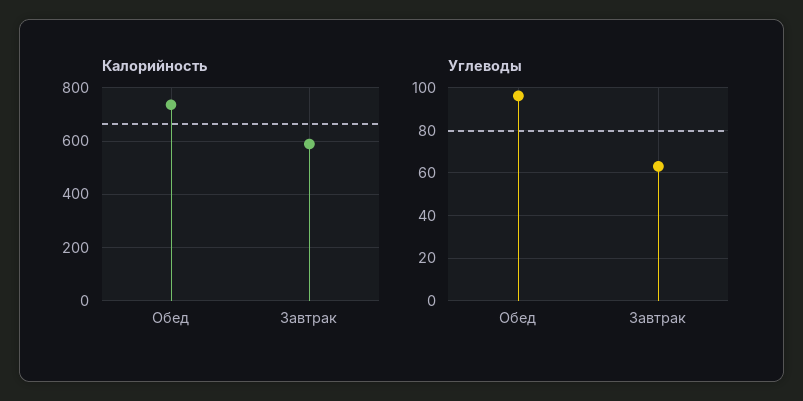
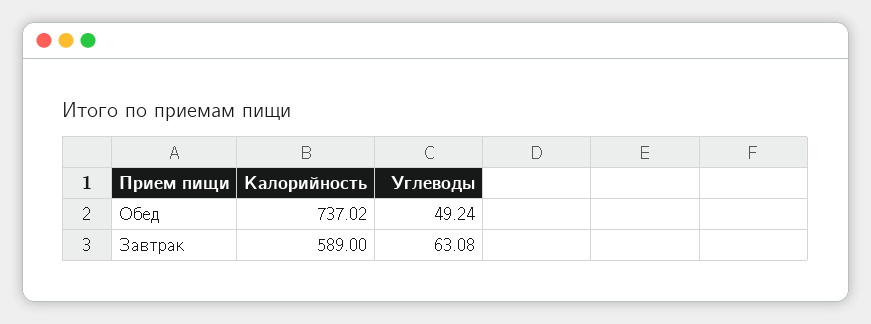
  {
    "Калорийность": {
      "Обед": 737.02,
      "Завтрак": 589
    },
    "Углеводы": {
-     "Обед": 95,
+     "Обед": 49.24,
      "Завтрак": 63.08
    }
  }

